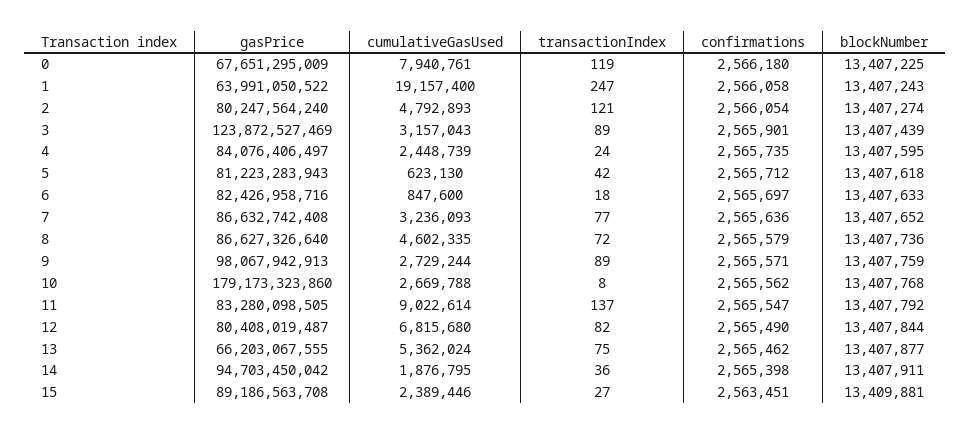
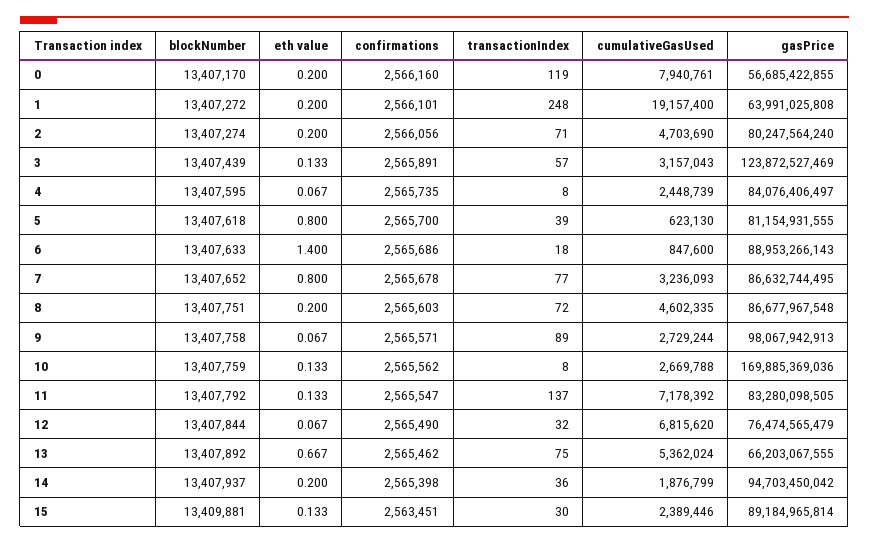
  {
    "gasPrice": {
-     "0": 67651295009,
+     "0": 56685422855,
-     "1": 63991050522,
+     "1": 63991025808,
      "2": 80247564240,
      "3": 123872527469,
      "4": 84076406497,
-     "5": 81223283943,
+     "5": 81154931555,
-     "6": 82426958716,
+     "6": 88953266143,
-     "7": 86632742408,
+     "7": 86632744495,
-     "8": 86627326640,
+     "8": 86677967548,
      "9": 98067942913,
-     "10": 179173323860,
+     "10": 169885369036,
      "11": 83280098505,
-     "12": 80408019487,
+     "12": 76474565479,
      "13": 66203067555,
      "14": 94703450042,
-     "15": 89186563708
+     "15": 89184965814
    },
    "cumulativeGasUsed": {
      "0": 7940761,
      "1": 19157400,
-     "2": 4792893,
+     "2": 4703690,
      "3": 3157043,
      "4": 2448739,
      "5": 623130,
      "6": 847600,
      "7": 3236093,
      "8": 4602335,
      "9": 2729244,
      "10": 2669788,
-     "11": 9022614,
+     "11": 7178392,
-     "12": 6815680,
+     "12": 6815620,
      "13": 5362024,
-     "14": 1876795,
+     "14": 1876799,
      "15": 2389446
    },
    "transactionIndex": {
      "0": 119,
-     "1": 247,
+     "1": 248,
-     "2": 121,
+     "2": 71,
-     "3": 89,
+     "3": 57,
-     "4": 24,
+     "4": 8,
-     "5": 42,
+     "5": 39,
      "6": 18,
      "7": 77,
      "8": 72,
      "9": 89,
      "10": 8,
      "11": 137,
-     "12": 82,
+     "12": 32,
      "13": 75,
      "14": 36,
-     "15": 27
+     "15": 30
    },
    "confirmations": {
-     "0": 2566180,
+     "0": 2566160,
-     "1": 2566058,
+     "1": 2566101,
-     "2": 2566054,
+     "2": 2566056,
-     "3": 2565901,
+     "3": 2565891,
      "4": 2565735,
-     "5": 2565712,
+     "5": 2565700,
-     "6": 2565697,
+     "6": 2565686,
-     "7": 2565636,
+     "7": 2565678,
-     "8": 2565579,
+     "8": 2565603,
      "9": 2565571,
      "10": 2565562,
      "11": 2565547,
      "12": 2565490,
      "13": 2565462,
      "14": 2565398,
      "15": 2563451
    },
    "blockNumber": {
-     "0": 13407225,
+     "0": 13407170,
-     "1": 13407243,
+     "1": 13407272,
      "2": 13407274,
      "3": 13407439,
      "4": 13407595,
      "5": 13407618,
      "6": 13407633,
      "7": 13407652,
-     "8": 13407736,
+     "8": 13407751,
-     "9": 13407759,
+     "9": 13407758,
-     "10": 13407768,
+     "10": 13407759,
      "11": 13407792,
      "12": 13407844,
-     "13": 13407877,
+     "13": 13407892,
-     "14": 13407911,
+     "14": 13407937,
      "15": 13409881
-   }
+   },
+   "eth value": {
+     "0": 0.2,
+     "1": 0.2,
+     "2": 0.2,
+     "3": 0.133,
+     "4": 0.067,
+     "5": 0.8,
+     "6": 1.4,
+     "7": 0.8,
+     "8": 0.2,
+     "9": 0.067,
+     "10": 0.133,
+     "11": 0.133,
+     "12": 0.067,
+     "13": 0.667,
+     "14": 0.2,
+     "15": 0.133
+   }
  }

